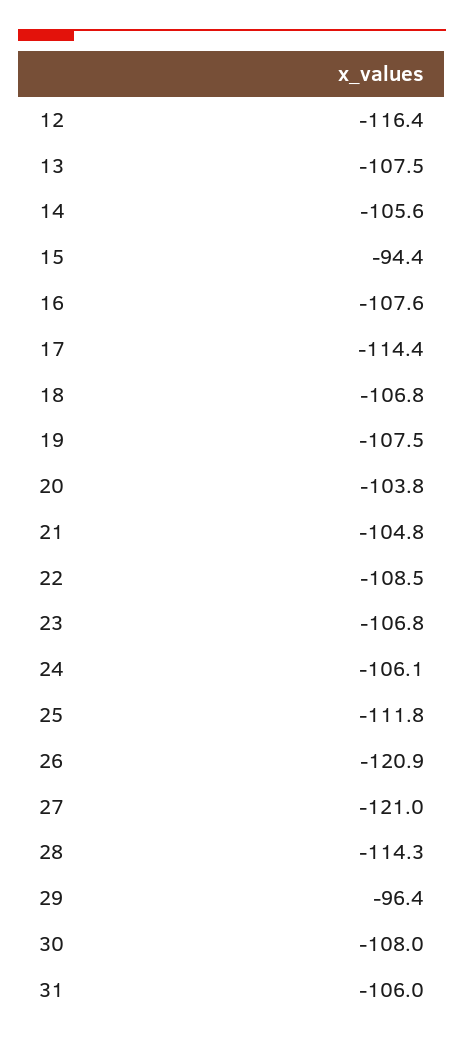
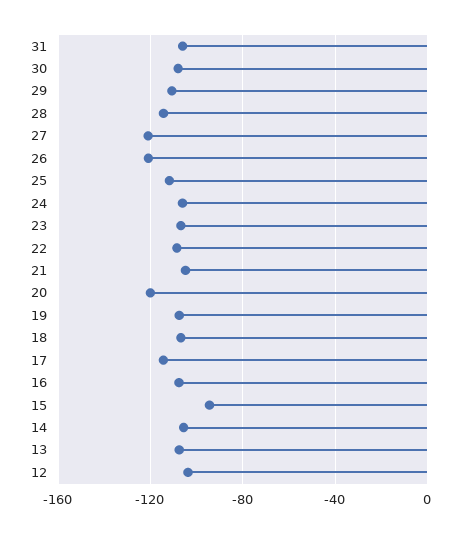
  {
-   "12": -116.4,
+   "12": -105,
    "13": -107.5,
    "14": -105.6,
    "15": -94.4,
    "16": -107.6,
    "17": -114.4,
    "18": -106.8,
    "19": -107.5,
-   "20": -103.8,
+   "20": -120,
    "21": -104.8,
    "22": -108.5,
    "23": -106.8,
    "24": -106.1,
    "25": -111.8,
    "26": -120.9,
    "27": -121,
    "28": -114.3,
-   "29": -96.4,
+   "29": -110,
    "30": -108,
    "31": -106
  }

